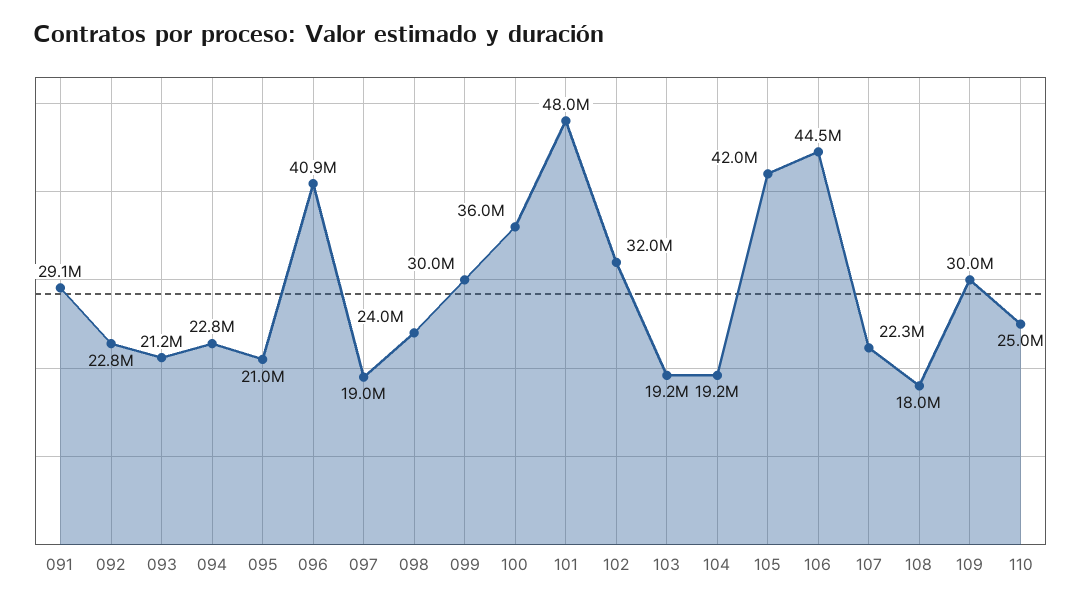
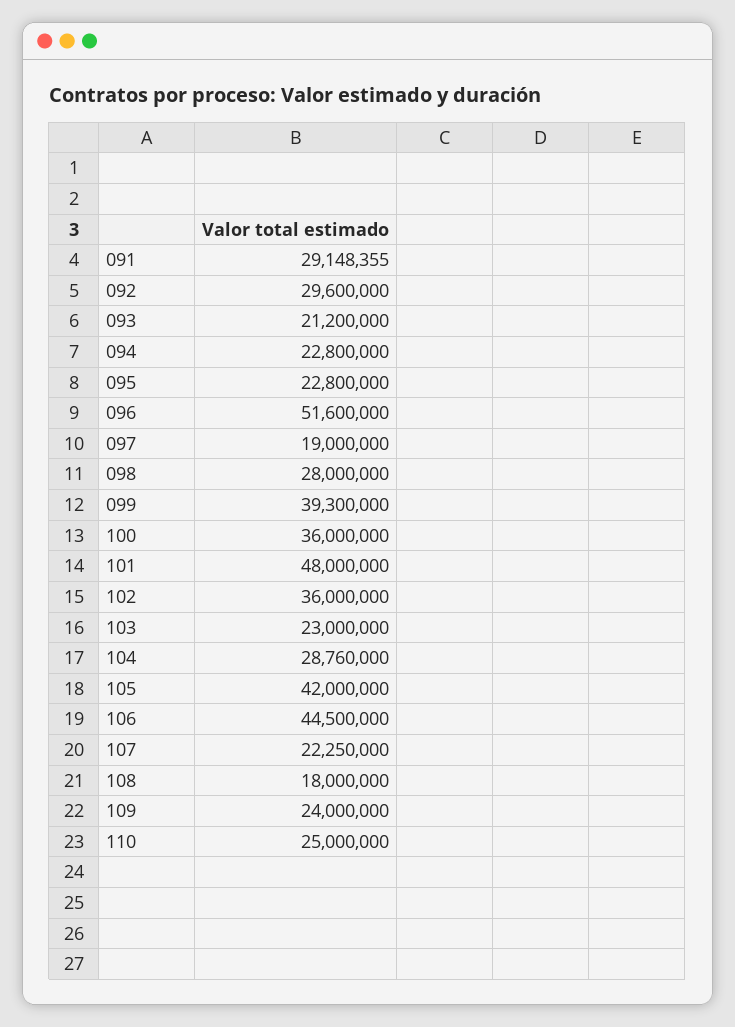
  {
    "091": 29148355,
-   "092": 22800000,
+   "092": 29600000,
    "093": 21200000,
    "094": 22800000,
-   "095": 21000000,
+   "095": 22800000,
-   "096": 40900000,
+   "096": 51600000,
    "097": 19000000,
-   "098": 24000000,
+   "098": 28000000,
-   "099": 30000000,
+   "099": 39300000,
    "100": 36000000,
    "101": 48000000,
-   "102": 32000000,
+   "102": 36000000,
-   "103": 19200000,
+   "103": 23000000,
-   "104": 19200000,
+   "104": 28760000,
    "105": 42000000,
    "106": 44500000,
    "107": 22250000,
    "108": 18000000,
-   "109": 30000000,
+   "109": 24000000,
    "110": 25000000
  }

